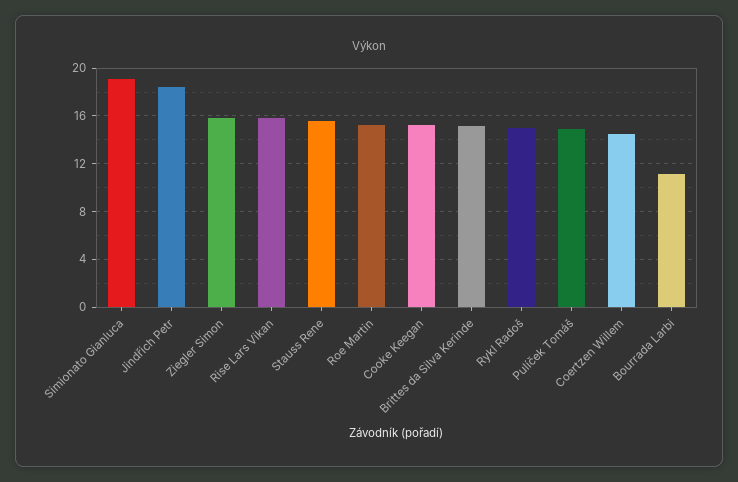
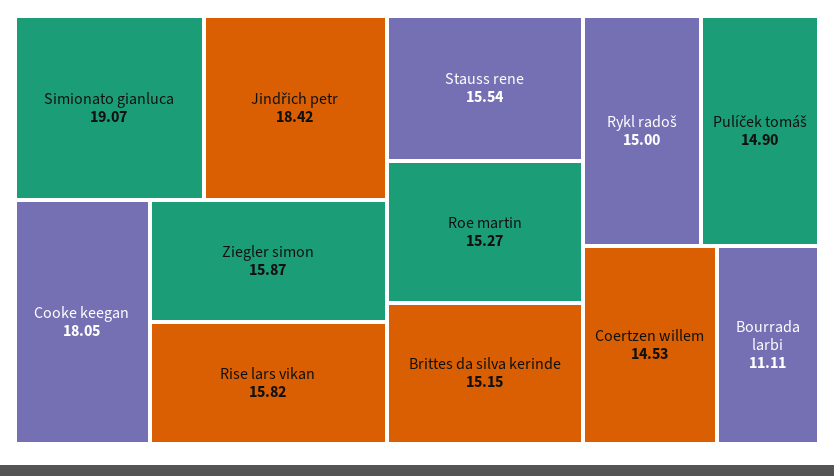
  {
    "Simionato Gianluca": 19.07,
    "Jindřich Petr": 18.42,
    "Ziegler Simon": 15.87,
    "Rise Lars Vikan": 15.82,
    "Stauss Rene": 15.54,
    "Roe Martin": 15.27,
-   "Cooke Keegan": 15,
+   "Cooke Keegan": 18.05,
    "Brittes da Silva Kerinde": 15.15,
    "Rykl Radoš": 15,
    "Pulíček Tomáš": 14.9,
    "Coertzen Willem": 14.53,
    "Bourrada Larbi": 11.11
  }

